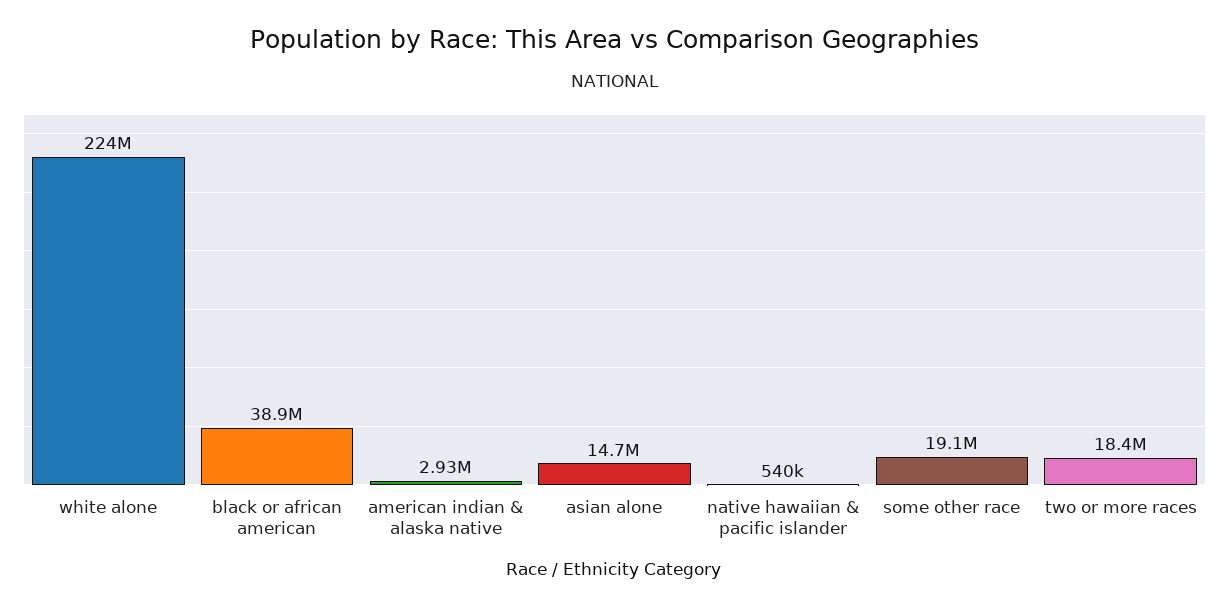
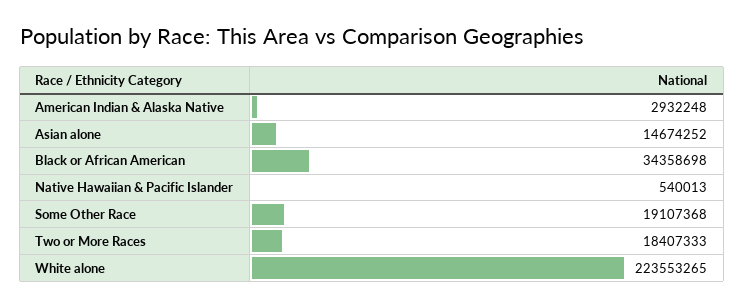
  {
    "white alone": 223553265,
-   "black or african american": 38900000,
+   "black or african american": 34358698,
    "american indian & alaska native": 2932248,
    "asian alone": 14674252,
    "native hawaiian & pacific islander": 540013,
    "some other race": 19107368,
    "two or more races": 18407333
  }

